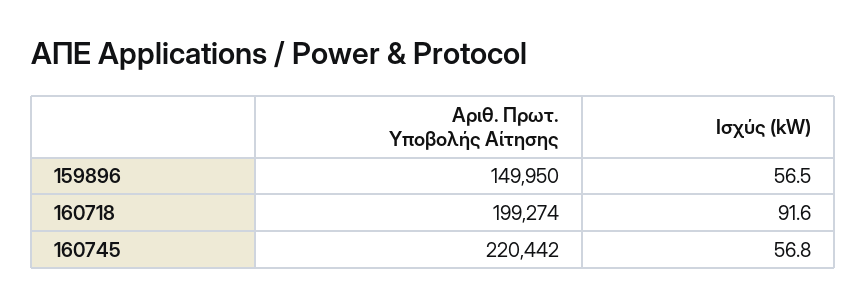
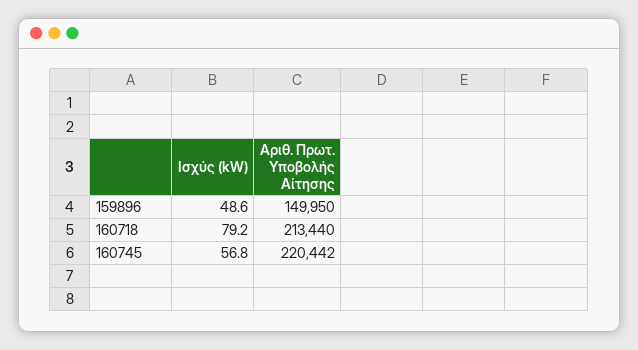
  {
    "Αριθ. Πρωτ. Υποβολής Αίτησης": {
      "159896": 149950,
-     "160718": 199274,
+     "160718": 213440,
      "160745": 220442
    },
    "Ισχύς (kW)": {
-     "159896": 56.5,
+     "159896": 48.6,
-     "160718": 91.6,
+     "160718": 79.2,
      "160745": 56.8
    }
  }

